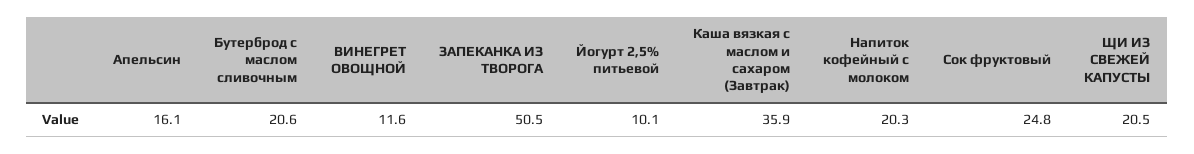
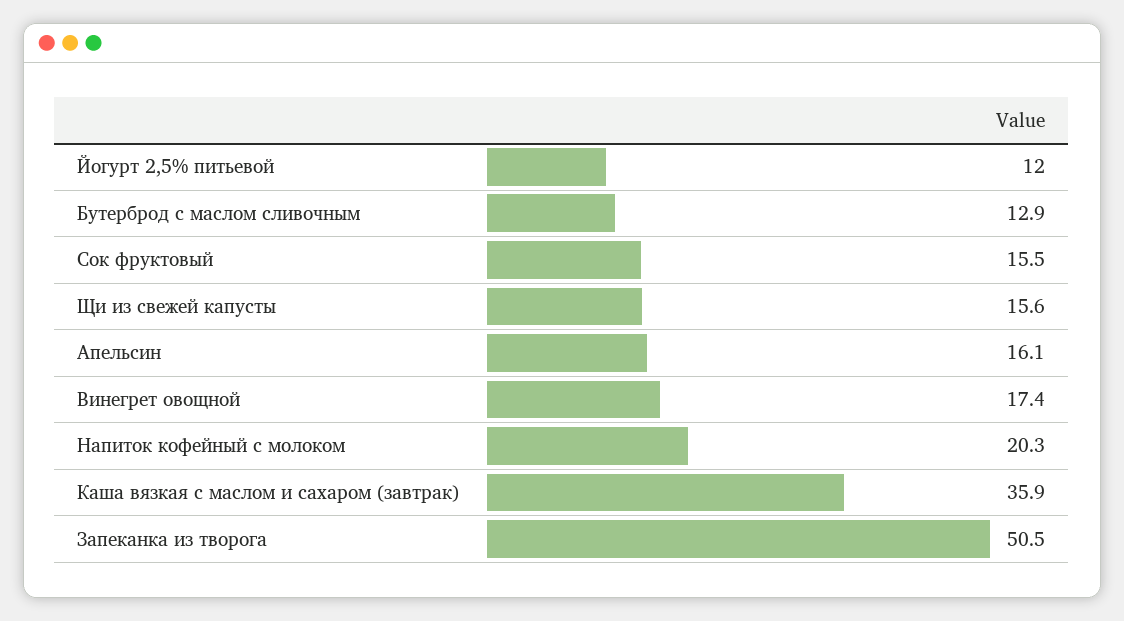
  {
    "Апельсин": 16.1,
-   "Бутерброд с маслом сливочным": 20.6,
+   "Бутерброд с маслом сливочным": 12.9,
-   "ВИНЕГРЕТ ОВОЩНОЙ": 11.6,
+   "ВИНЕГРЕТ ОВОЩНОЙ": 17.4,
    "ЗАПЕКАНКА ИЗ ТВОРОГА": 50.5,
-   "Йогурт 2,5% питьевой": 10.1,
+   "Йогурт 2,5% питьевой": 12,
    "Каша вязкая с маслом и сахаром (Завтрак)": 35.9,
    "Напиток кофейный с молоком": 20.3,
-   "Сок фруктовый": 24.8,
+   "Сок фруктовый": 15.5,
-   "ЩИ ИЗ СВЕЖЕЙ КАПУСТЫ": 20.5
+   "ЩИ ИЗ СВЕЖЕЙ КАПУСТЫ": 15.6
  }

